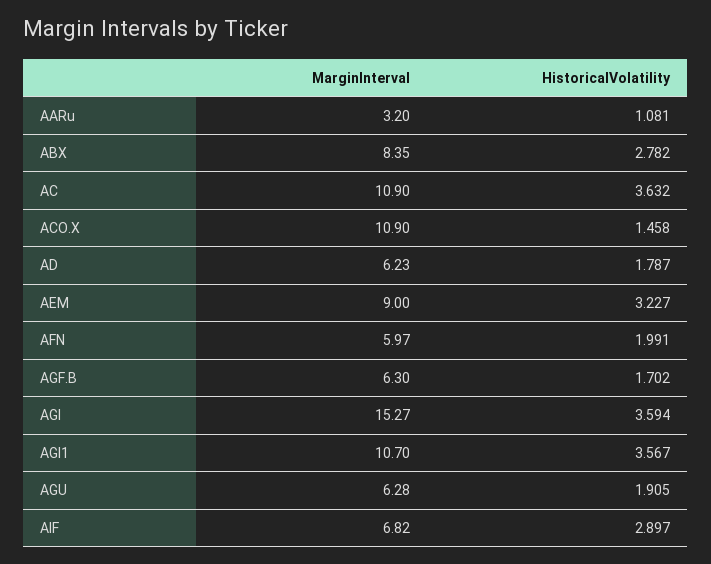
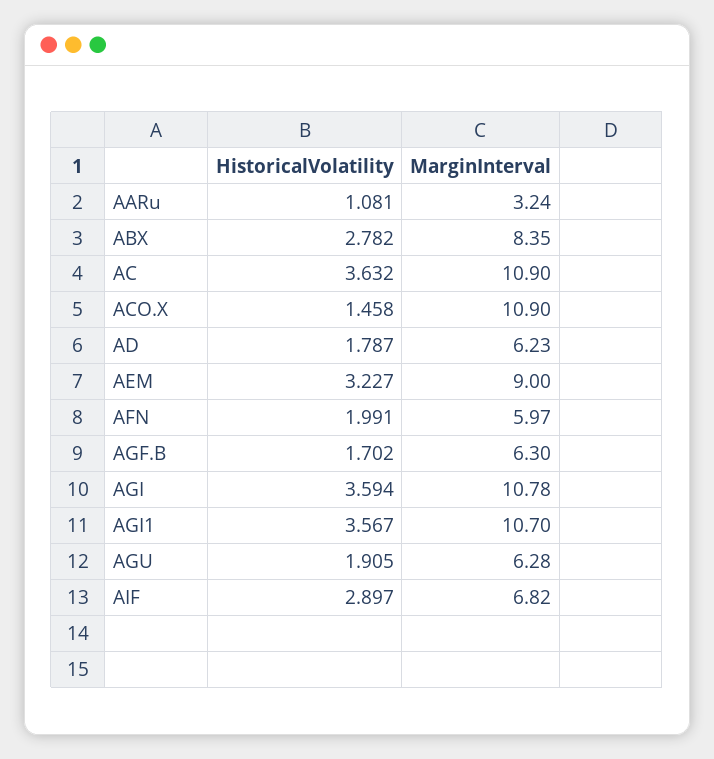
  {
    "MarginInterval": {
-     "AARu": 3.2,
+     "AARu": 3.24,
      "ABX": 8.35,
      "AC": 10.9,
      "ACO.X": 10.9,
      "AD": 6.23,
      "AEM": 9,
      "AFN": 5.97,
      "AGF.B": 6.3,
-     "AGI": 15.27,
+     "AGI": 10.78,
      "AGI1": 10.7,
      "AGU": 6.28,
      "AIF": 6.82
    },
    "HistoricalVolatility": {
      "AARu": 1.081,
      "ABX": 2.782,
      "AC": 3.632,
      "ACO.X": 1.458,
      "AD": 1.787,
      "AEM": 3.227,
      "AFN": 1.991,
      "AGF.B": 1.702,
      "AGI": 3.594,
      "AGI1": 3.567,
      "AGU": 1.905,
      "AIF": 2.897
    }
  }

